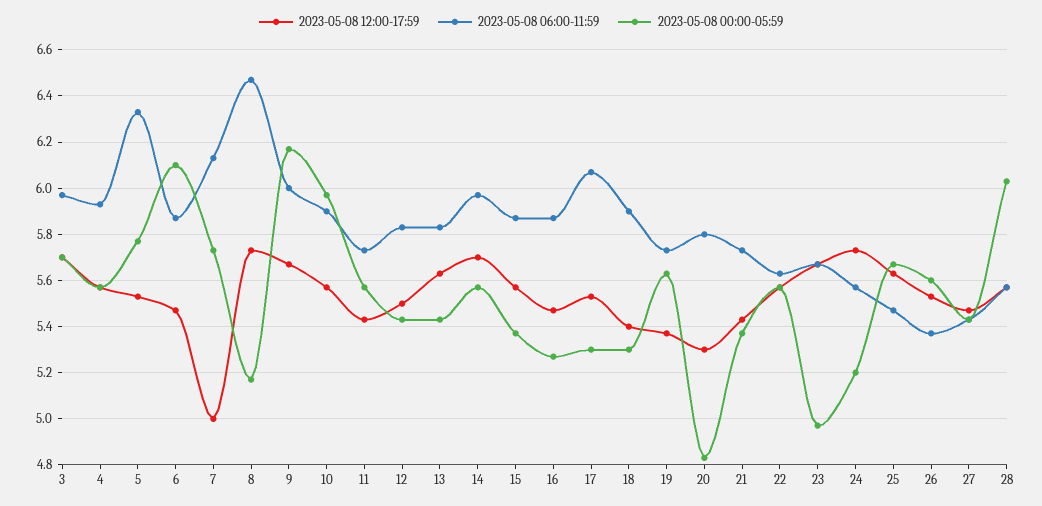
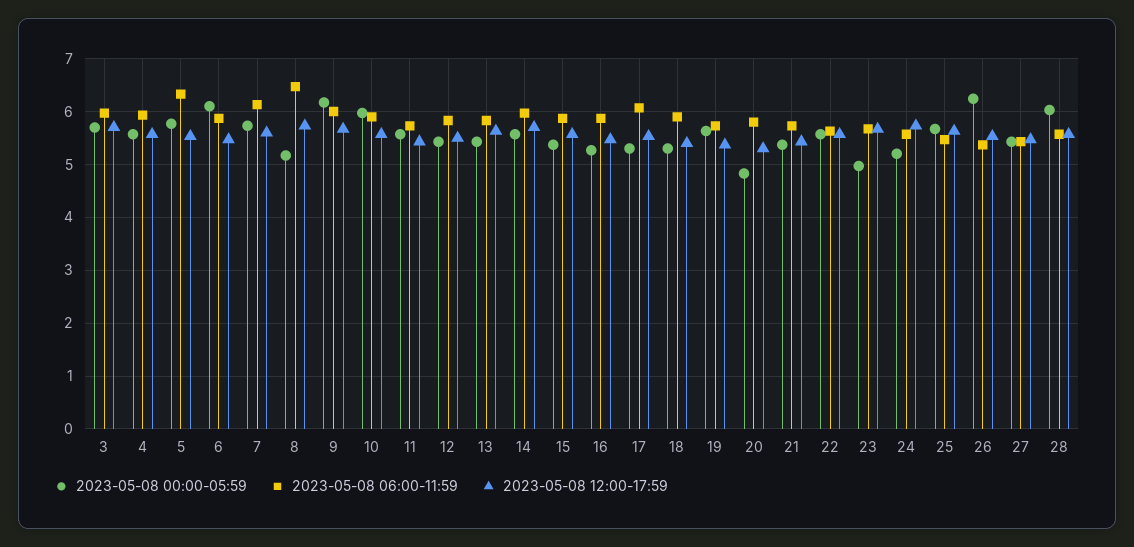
  {
    "2023-05-08 12:00-17:59": {
      "3": 5.7,
      "4": 5.55,
      "5": 5.55,
      "6": 5.45,
-     "7": 5,
+     "7": 5.6,
      "8": 5.75,
      "9": 5.65,
      "10": 5.55,
      "11": 5.45,
      "12": 5.5,
      "13": 5.65,
      "14": 5.7,
      "15": 5.55,
      "16": 5.45,
      "17": 5.55,
      "18": 5.4,
      "19": 5.35,
      "20": 5.3,
      "21": 5.45,
      "22": 5.55,
      "23": 5.65,
      "24": 5.75,
      "25": 5.65,
      "26": 5.55,
      "27": 5.45,
      "28": 5.55
    },
    "2023-05-08 06:00-11:59": {
      "3": 5.95,
      "4": 5.95,
      "5": 6.35,
      "6": 5.85,
      "7": 6.15,
      "8": 6.45,
      "9": 6,
      "10": 5.9,
      "11": 5.75,
      "12": 5.85,
      "13": 5.85,
      "14": 5.95,
      "15": 5.85,
      "16": 5.85,
      "17": 6.05,
      "18": 5.9,
      "19": 5.75,
      "20": 5.8,
      "21": 5.75,
      "22": 5.65,
      "23": 5.65,
      "24": 5.55,
      "25": 5.45,
      "26": 5.35,
      "27": 5.45,
      "28": 5.55
    },
    "2023-05-08 00:00-05:59": {
      "3": 5.7,
      "4": 5.55,
      "5": 5.75,
      "6": 6.1,
      "7": 5.75,
      "8": 5.15,
      "9": 6.15,
      "10": 5.95,
      "11": 5.55,
      "12": 5.45,
      "13": 5.45,
      "14": 5.55,
      "15": 5.35,
      "16": 5.25,
      "17": 5.3,
      "18": 5.3,
      "19": 5.65,
      "20": 4.85,
      "21": 5.35,
      "22": 5.55,
      "23": 4.95,
      "24": 5.2,
      "25": 5.65,
-     "26": 5.6,
+     "26": 6.2,
      "27": 5.45,
      "28": 6.05
    }
  }

